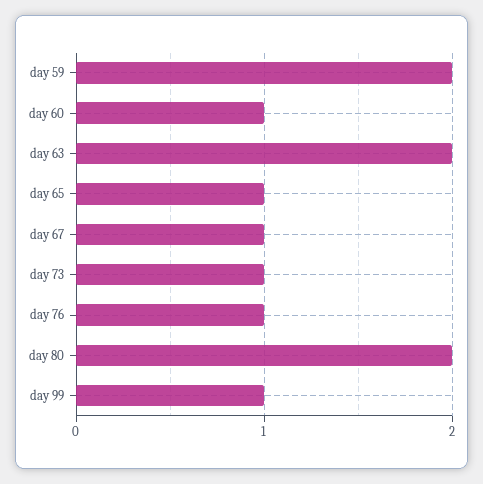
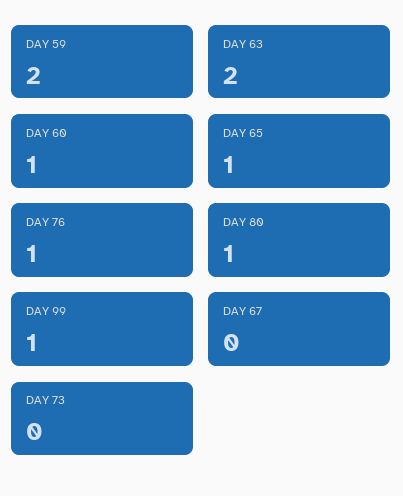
  {
    "day 59": 2,
    "day 60": 1,
    "day 63": 2,
    "day 65": 1,
-   "day 67": 1,
+   "day 67": 0,
-   "day 73": 1,
+   "day 73": 0,
    "day 76": 1,
-   "day 80": 2,
+   "day 80": 1,
    "day 99": 1
  }

